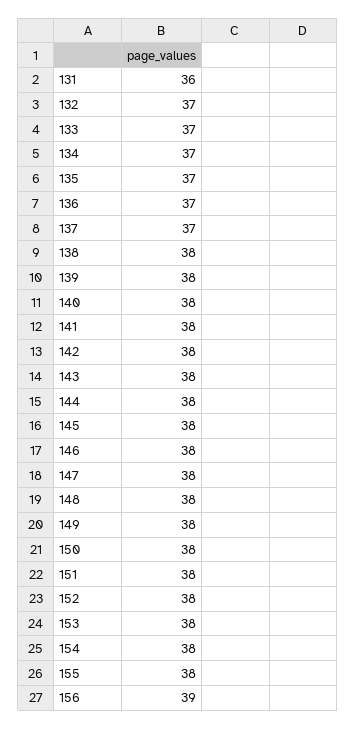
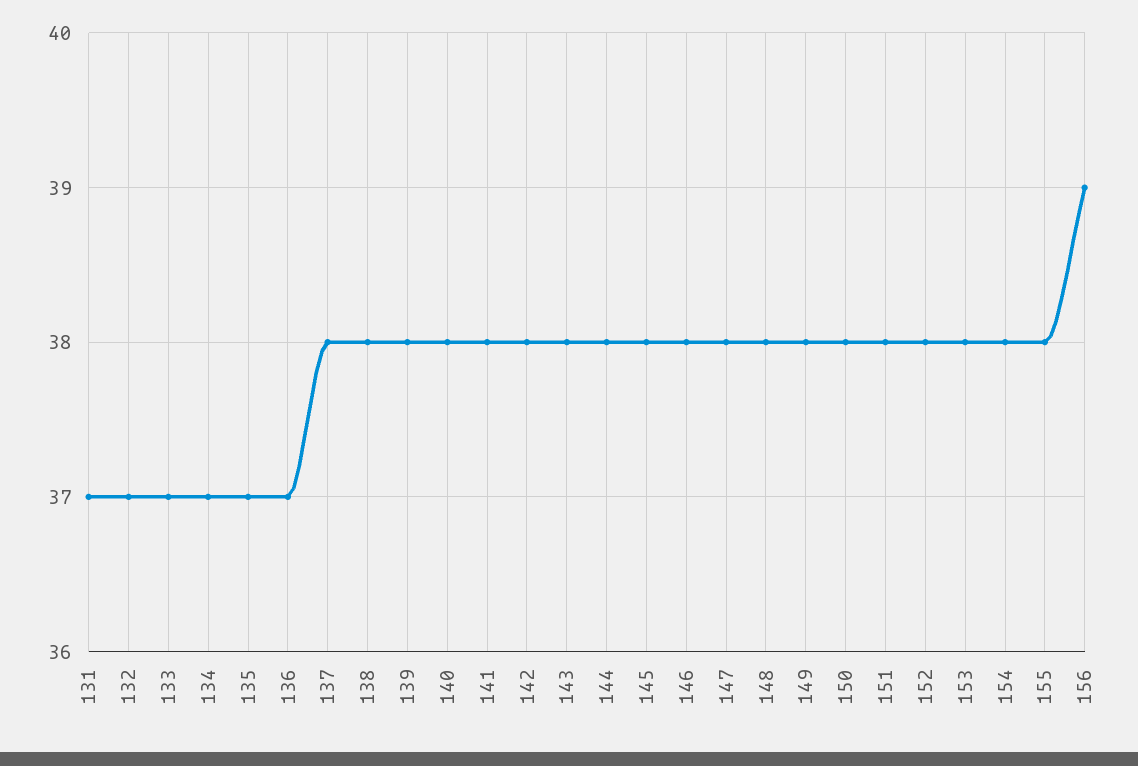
  {
-   "131": 36,
+   "131": 37,
    "132": 37,
    "133": 37,
    "134": 37,
    "135": 37,
    "136": 37,
-   "137": 37,
+   "137": 38,
    "138": 38,
    "139": 38,
    "140": 38,
    "141": 38,
    "142": 38,
    "143": 38,
    "144": 38,
    "145": 38,
    "146": 38,
    "147": 38,
    "148": 38,
    "149": 38,
    "150": 38,
    "151": 38,
    "152": 38,
    "153": 38,
    "154": 38,
    "155": 38,
    "156": 39
  }

